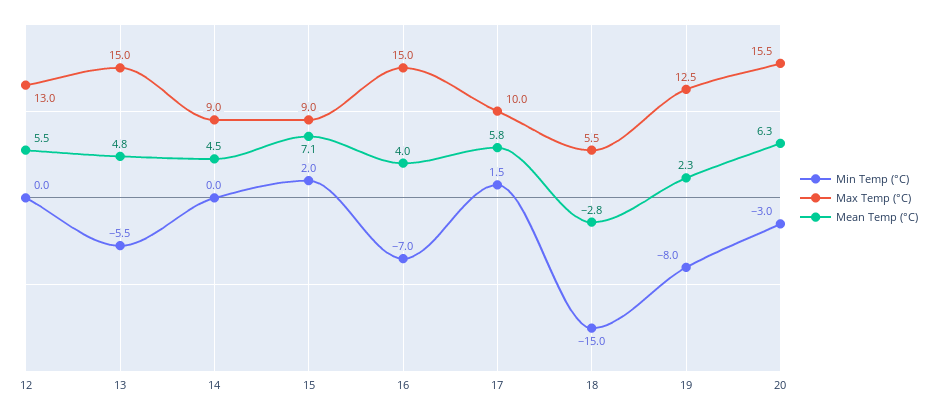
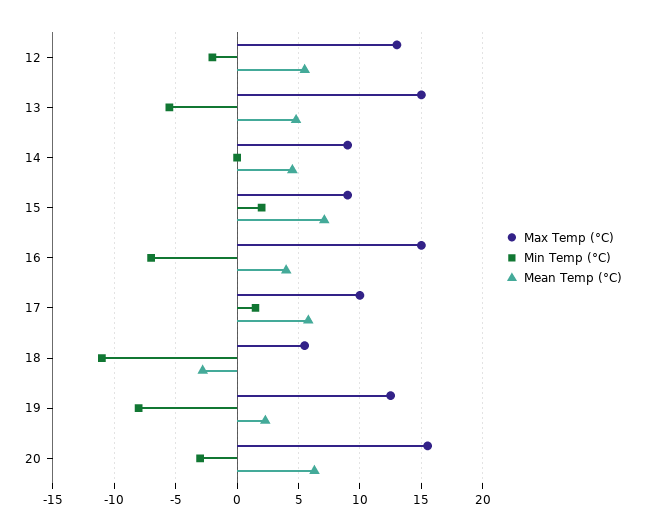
  {
    "Min Temp (°C)": {
-     "12": 0,
+     "12": -2,
      "13": -5.5,
      "14": 0,
      "15": 2,
      "16": -7,
      "17": 1.5,
-     "18": -15,
+     "18": -11,
      "19": -8,
      "20": -3
    },
    "Max Temp (°C)": {
      "12": 13,
      "13": 15,
      "14": 9,
      "15": 9,
      "16": 15,
      "17": 10,
      "18": 5.5,
      "19": 12.5,
      "20": 15.5
    },
    "Mean Temp (°C)": {
      "12": 5.5,
      "13": 4.8,
      "14": 4.5,
      "15": 7.1,
      "16": 4,
      "17": 5.8,
      "18": -2.8,
      "19": 2.3,
      "20": 6.3
    }
  }

